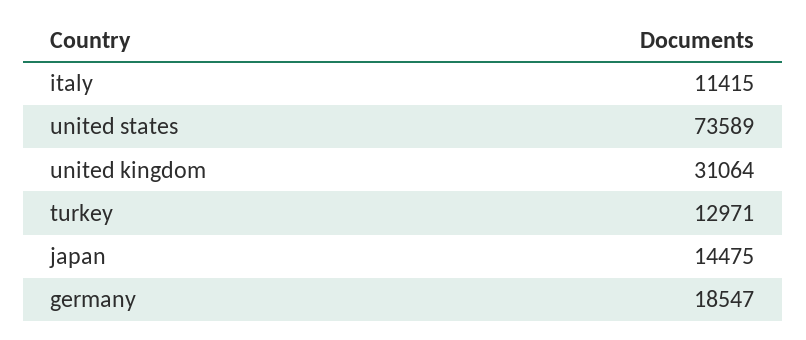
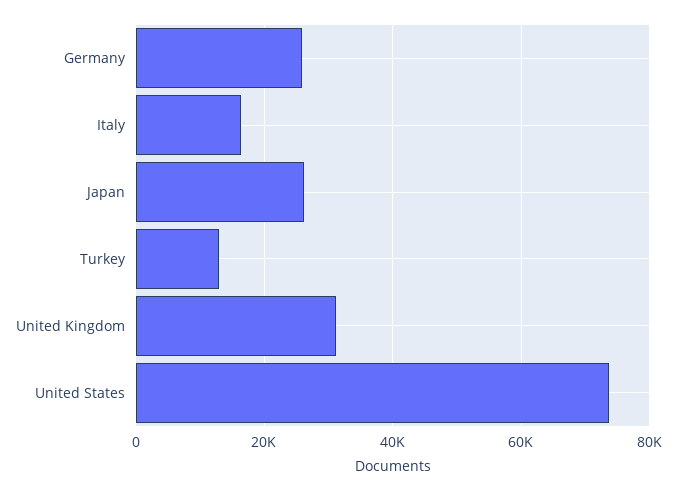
  {
-   "italy": 11415,
+   "italy": 16000,
    "united states": 73589,
    "united kingdom": 31064,
    "turkey": 12971,
-   "japan": 14475,
+   "japan": 26000,
-   "germany": 18547
+   "germany": 26000
  }

